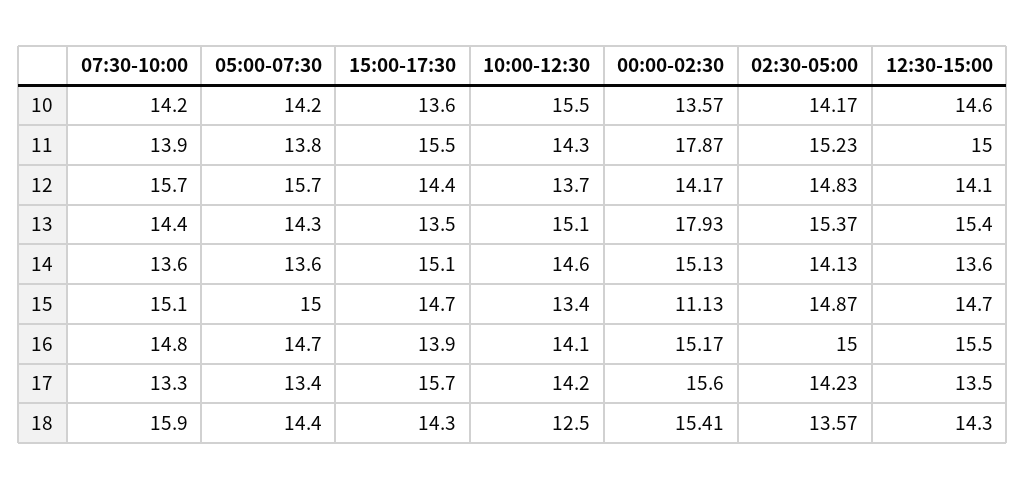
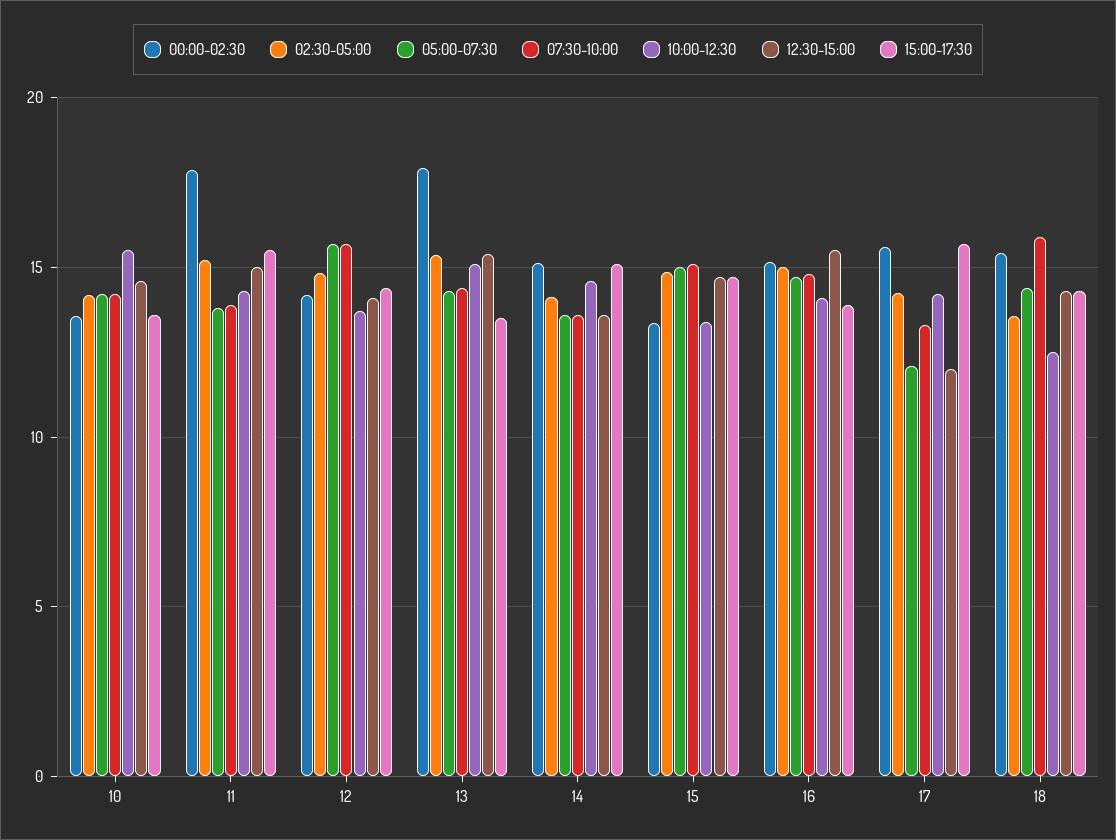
  {
    "07:30-10:00": {
      "10": 14.2,
      "11": 13.9,
      "12": 15.7,
      "13": 14.4,
      "14": 13.6,
      "15": 15.1,
      "16": 14.8,
      "17": 13.3,
      "18": 15.9
    },
    "05:00-07:30": {
      "10": 14.2,
      "11": 13.8,
      "12": 15.7,
      "13": 14.3,
      "14": 13.6,
      "15": 15,
      "16": 14.7,
-     "17": 13.4,
+     "17": 12,
      "18": 14.4
    },
    "15:00-17:30": {
      "10": 13.6,
      "11": 15.5,
      "12": 14.4,
      "13": 13.5,
      "14": 15.1,
      "15": 14.7,
      "16": 13.9,
      "17": 15.7,
      "18": 14.3
    },
    "10:00-12:30": {
      "10": 15.5,
      "11": 14.3,
      "12": 13.7,
      "13": 15.1,
      "14": 14.6,
      "15": 13.4,
      "16": 14.1,
      "17": 14.2,
      "18": 12.5
    },
    "00:00-02:30": {
      "10": 13.57,
      "11": 17.87,
      "12": 14.17,
      "13": 17.93,
      "14": 15.13,
-     "15": 11.13,
+     "15": 13.5,
      "16": 15.17,
      "17": 15.6,
      "18": 15.41
    },
    "02:30-05:00": {
      "10": 14.17,
      "11": 15.23,
      "12": 14.83,
      "13": 15.37,
      "14": 14.13,
      "15": 14.87,
      "16": 15,
      "17": 14.23,
      "18": 13.57
    },
    "12:30-15:00": {
      "10": 14.6,
      "11": 15,
      "12": 14.1,
      "13": 15.4,
      "14": 13.6,
      "15": 14.7,
      "16": 15.5,
-     "17": 13.5,
+     "17": 12,
      "18": 14.3
    }
  }

